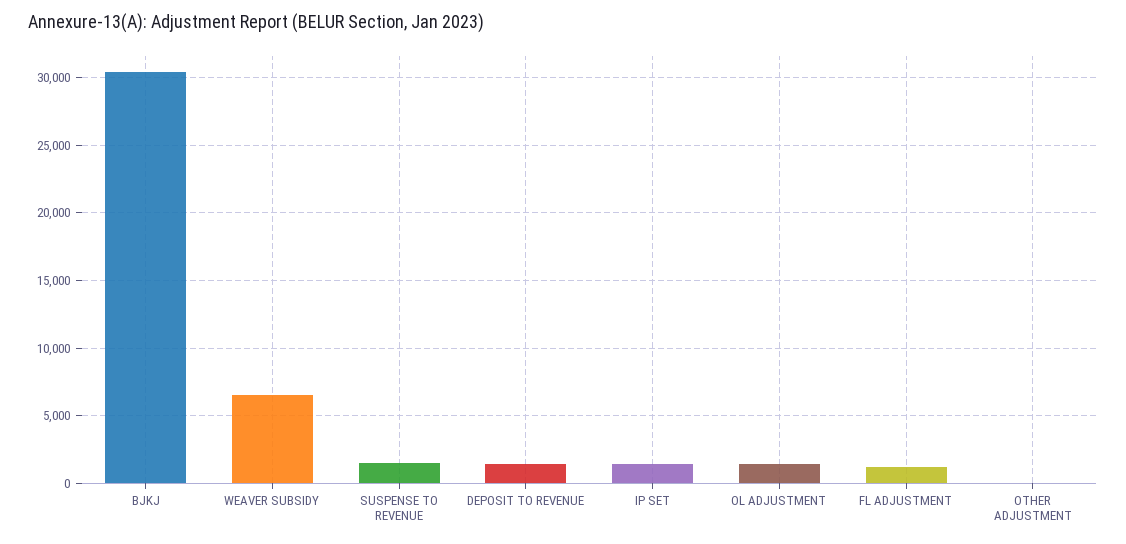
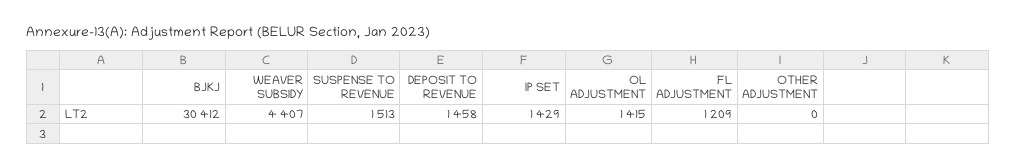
  {
    "BJKJ": 30412,
-   "WEAVER SUBSIDY": 6500,
+   "WEAVER SUBSIDY": 4407,
    "SUSPENSE TO REVENUE": 1513,
    "DEPOSIT TO REVENUE": 1458,
    "IP SET": 1429,
    "OL ADJUSTMENT": 1415,
    "FL ADJUSTMENT": 1209,
    "OTHER ADJUSTMENT": 0
  }

